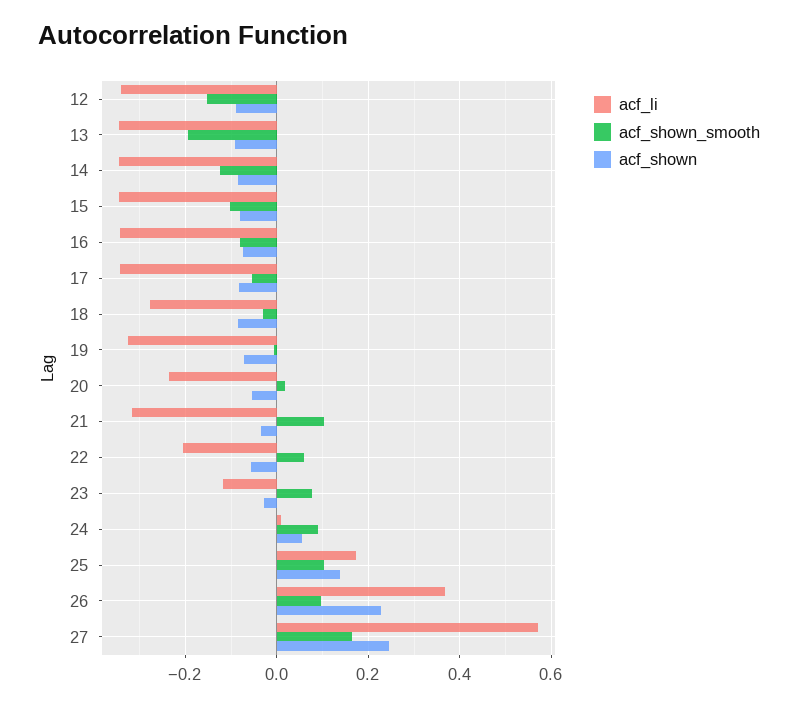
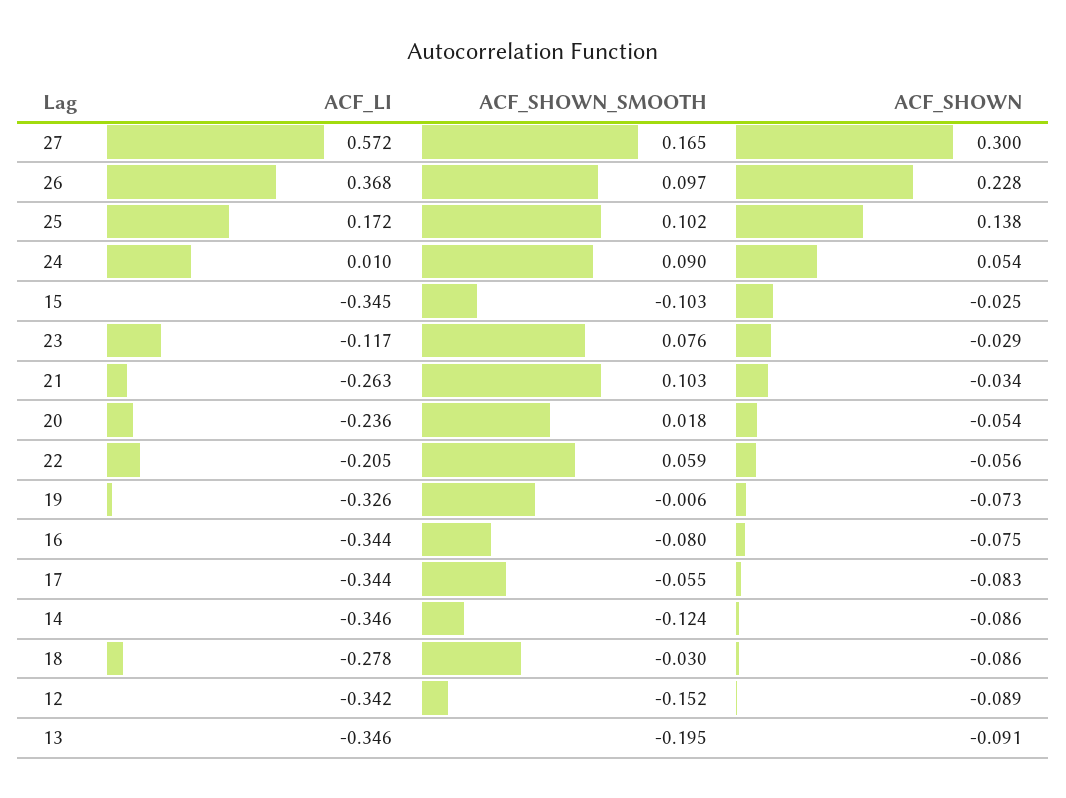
  {
    "acf_li": {
      "12": -0.342,
      "13": -0.346,
      "14": -0.346,
      "15": -0.345,
      "16": -0.344,
      "17": -0.344,
      "18": -0.278,
      "19": -0.326,
      "20": -0.236,
-     "21": -0.32,
+     "21": -0.263,
      "22": -0.205,
      "23": -0.117,
      "24": 0.01,
      "25": 0.172,
      "26": 0.368,
      "27": 0.572
    },
    "acf_shown_smooth": {
      "12": -0.152,
      "13": -0.195,
      "14": -0.124,
      "15": -0.103,
      "16": -0.08,
      "17": -0.055,
      "18": -0.03,
      "19": -0.006,
      "20": 0.018,
      "21": 0.103,
      "22": 0.059,
      "23": 0.076,
      "24": 0.09,
      "25": 0.102,
      "26": 0.097,
      "27": 0.165
    },
    "acf_shown": {
      "12": -0.089,
      "13": -0.091,
      "14": -0.086,
-     "15": -0.08,
+     "15": -0.025,
      "16": -0.075,
      "17": -0.083,
      "18": -0.086,
      "19": -0.073,
      "20": -0.054,
      "21": -0.034,
      "22": -0.056,
      "23": -0.029,
      "24": 0.054,
      "25": 0.138,
      "26": 0.228,
-     "27": 0.24
+     "27": 0.3
    }
  }

